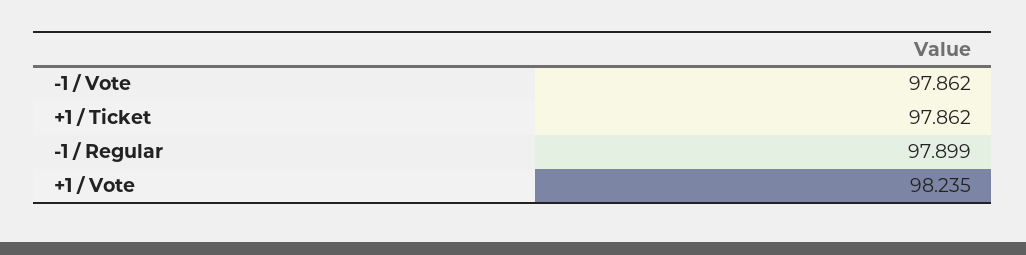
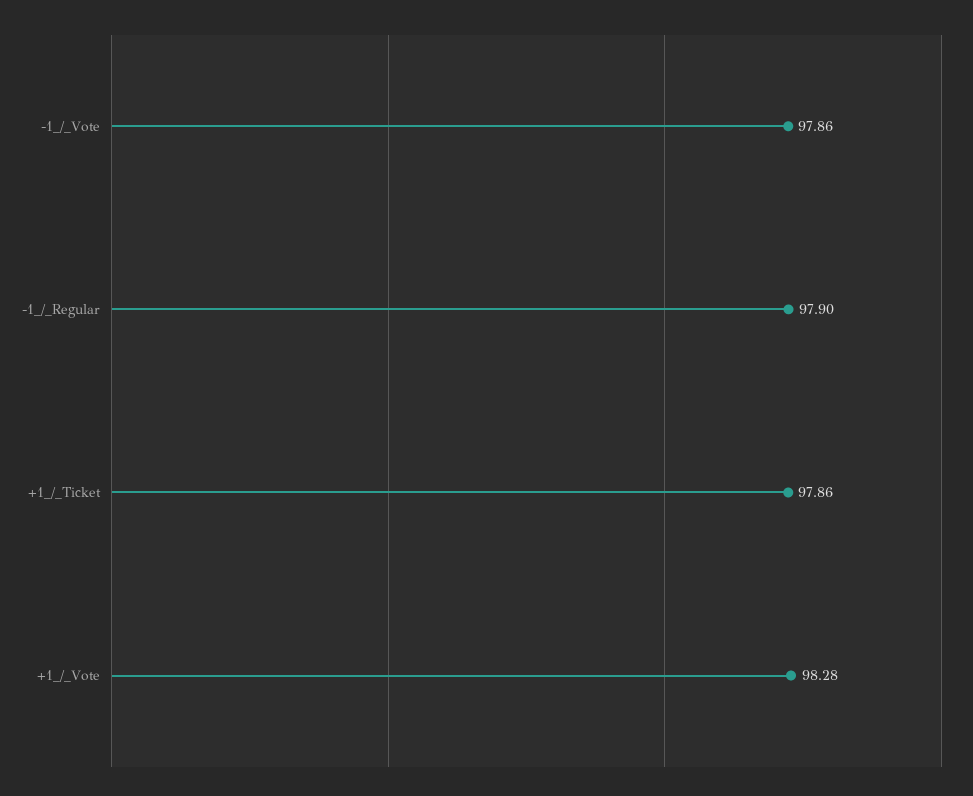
  {
    "-1 / Vote": 97.862,
    "+1 / Ticket": 97.862,
    "-1 / Regular": 97.899,
-   "+1 / Vote": 98.235
+   "+1 / Vote": 98.28
  }

